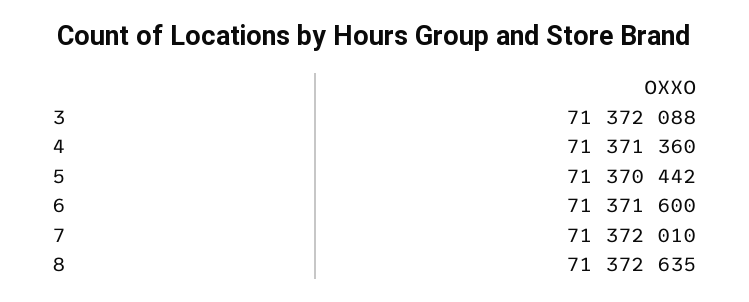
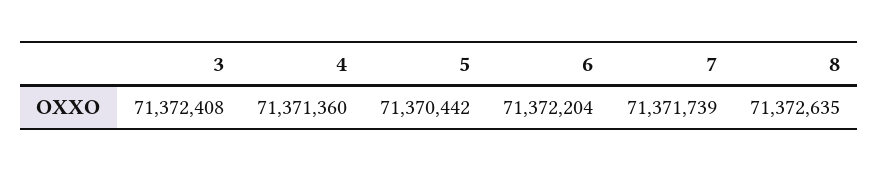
  {
-   "3": 71372088,
+   "3": 71372408,
    "4": 71371360,
    "5": 71370442,
-   "6": 71371600,
+   "6": 71372204,
-   "7": 71372010,
+   "7": 71371739,
    "8": 71372635
  }

